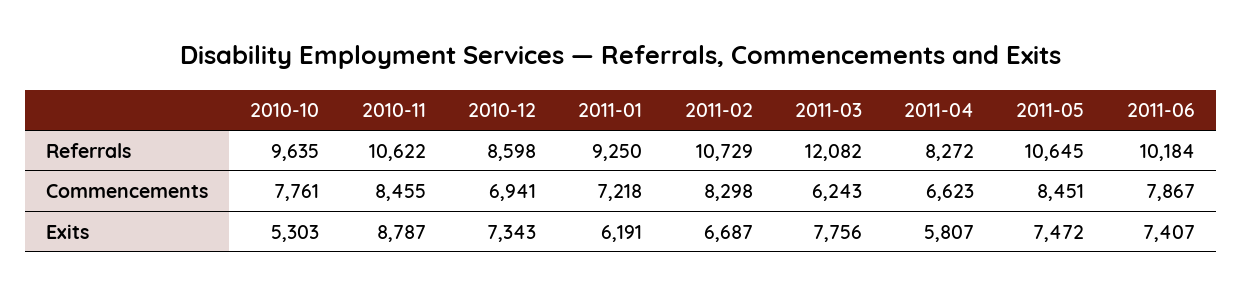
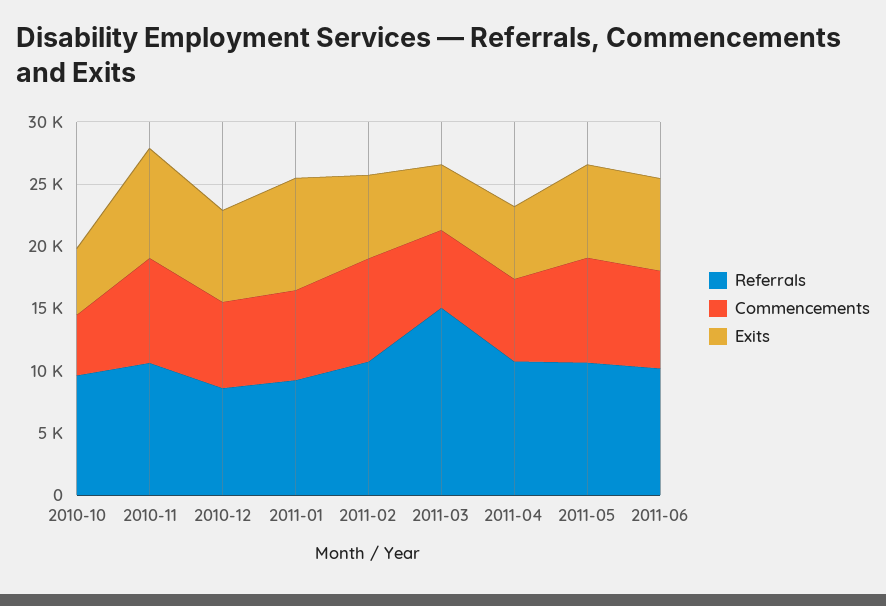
  {
    "Referrals": {
      "2010-10": 9635,
      "2010-11": 10622,
      "2010-12": 8598,
      "2011-01": 9250,
      "2011-02": 10729,
-     "2011-03": 12082,
+     "2011-03": 15000,
-     "2011-04": 8272,
+     "2011-04": 11000,
      "2011-05": 10645,
      "2011-06": 10184
    },
    "Commencements": {
-     "2010-10": 7761,
+     "2010-10": 5000,
      "2010-11": 8455,
      "2010-12": 6941,
      "2011-01": 7218,
      "2011-02": 8298,
      "2011-03": 6243,
      "2011-04": 6623,
      "2011-05": 8451,
      "2011-06": 7867
    },
    "Exits": {
      "2010-10": 5303,
      "2010-11": 8787,
      "2010-12": 7343,
-     "2011-01": 6191,
+     "2011-01": 9000,
      "2011-02": 6687,
-     "2011-03": 7756,
+     "2011-03": 5000,
      "2011-04": 5807,
      "2011-05": 7472,
      "2011-06": 7407
    }
  }

